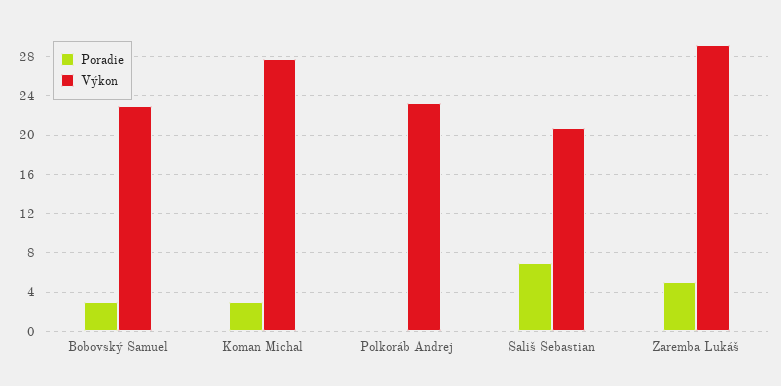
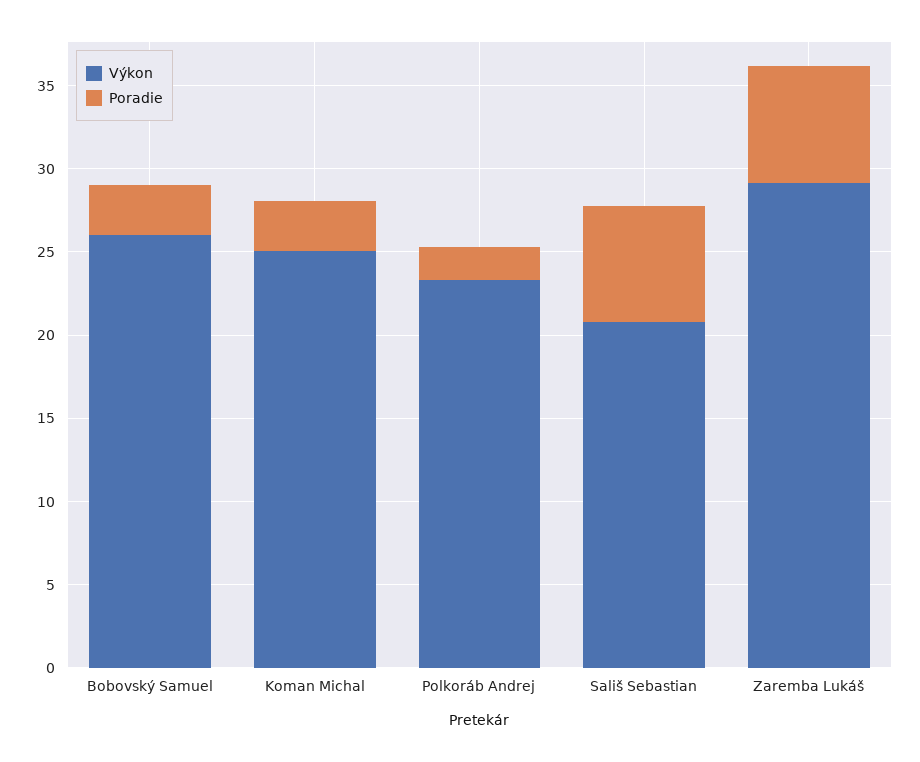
  {
    "Poradie": {
      "Bobovský Samuel": 3,
      "Koman Michal": 3,
-     "Polkoráb Andrej": 0,
+     "Polkoráb Andrej": 2,
      "Sališ Sebastian": 7,
-     "Zaremba Lukáš": 5
+     "Zaremba Lukáš": 7
    },
    "Výkon": {
-     "Bobovský Samuel": 23,
+     "Bobovský Samuel": 26,
-     "Koman Michal": 28,
+     "Koman Michal": 25,
      "Polkoráb Andrej": 23,
      "Sališ Sebastian": 21,
      "Zaremba Lukáš": 29
    }
  }

